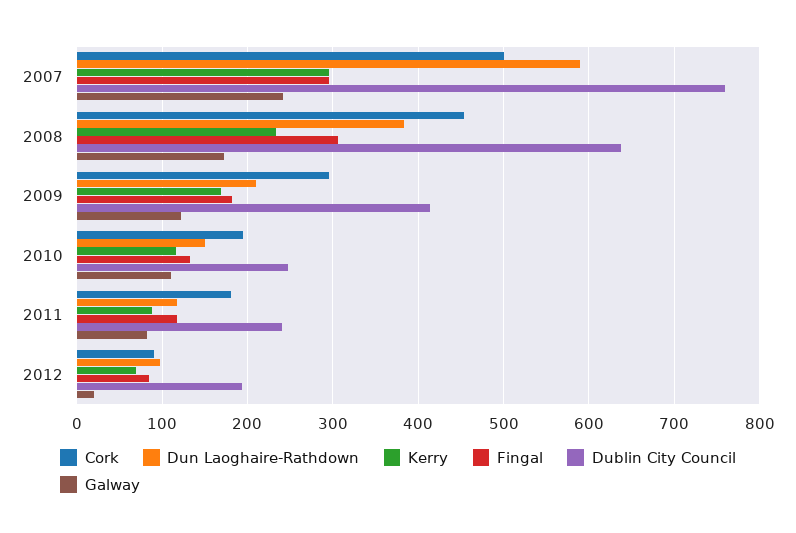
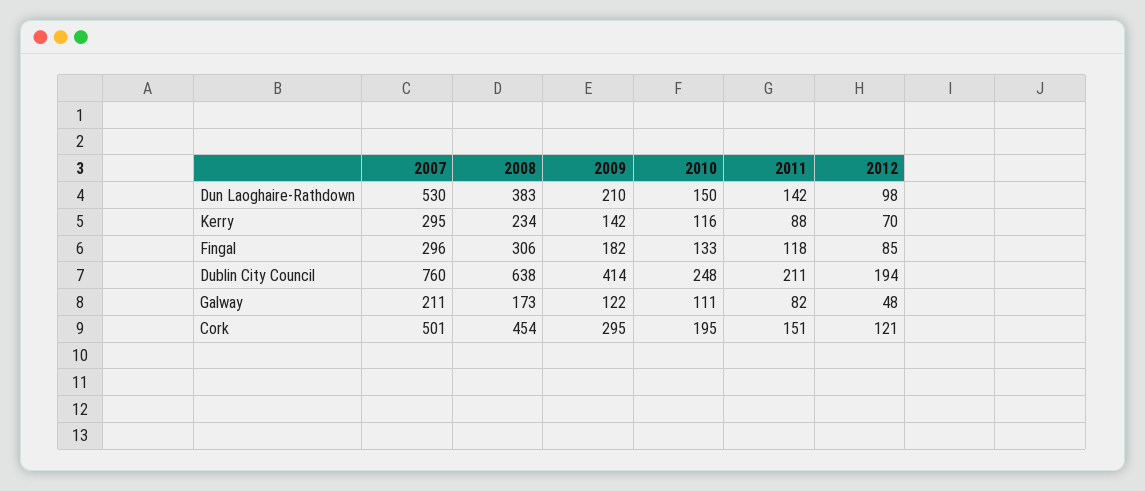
  {
    "Cork": {
      "2007": 501,
      "2008": 454,
      "2009": 295,
      "2010": 195,
-     "2011": 180,
+     "2011": 151,
-     "2012": 90
+     "2012": 121
    },
    "Dun Laoghaire-Rathdown": {
-     "2007": 590,
+     "2007": 530,
      "2008": 383,
      "2009": 210,
      "2010": 150,
-     "2011": 120,
+     "2011": 142,
      "2012": 98
    },
    "Kerry": {
      "2007": 295,
      "2008": 234,
-     "2009": 170,
+     "2009": 142,
      "2010": 116,
      "2011": 88,
      "2012": 70
    },
    "Fingal": {
      "2007": 296,
      "2008": 306,
      "2009": 182,
      "2010": 133,
      "2011": 118,
      "2012": 85
    },
    "Dublin City Council": {
      "2007": 760,
      "2008": 638,
      "2009": 414,
      "2010": 248,
-     "2011": 240,
+     "2011": 211,
      "2012": 194
    },
    "Galway": {
-     "2007": 240,
+     "2007": 211,
      "2008": 173,
      "2009": 122,
      "2010": 111,
      "2011": 82,
-     "2012": 20
+     "2012": 48
    }
  }

